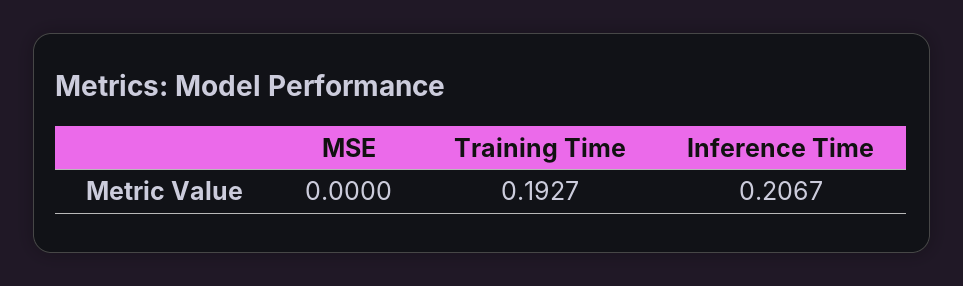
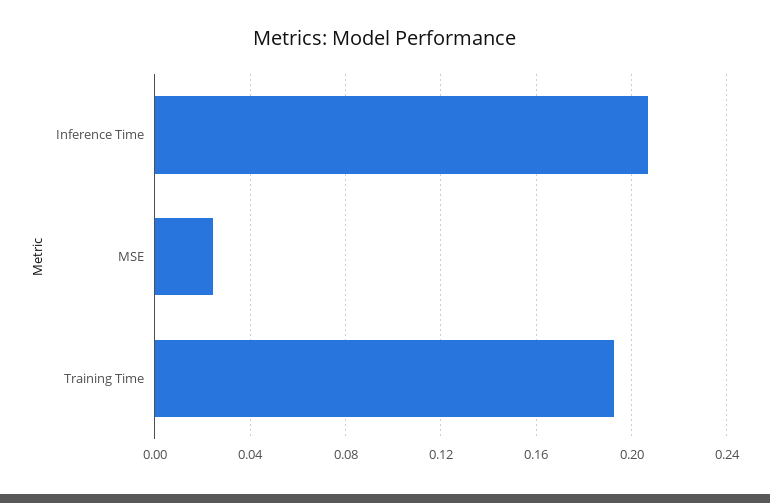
  {
-   "MSE": 0,
+   "MSE": 0.025,
    "Training Time": 0.1927,
    "Inference Time": 0.2067
  }

